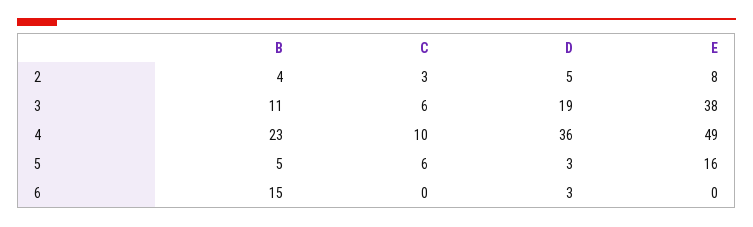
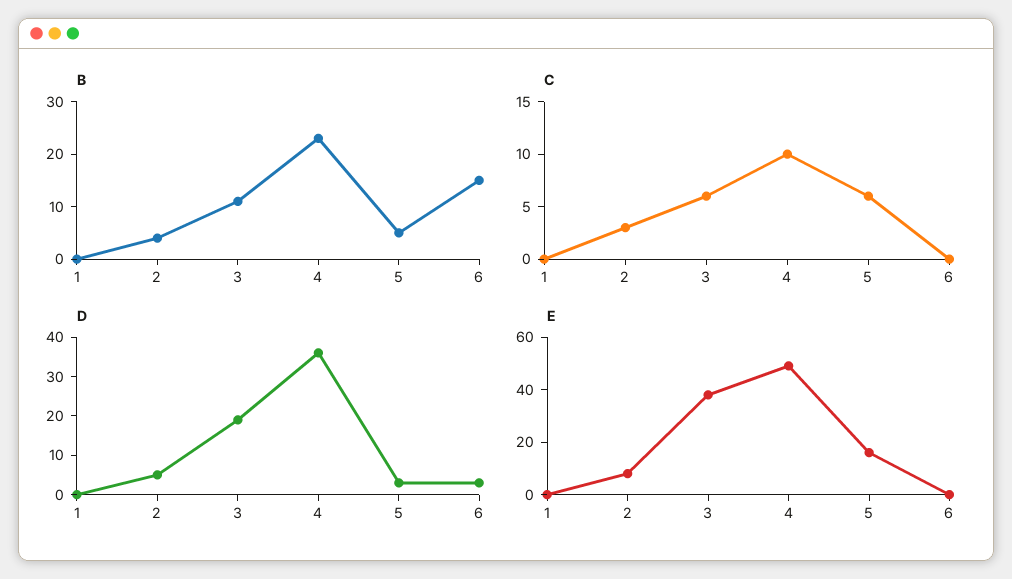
  {
    "B": {
      "2": 4,
      "3": 11,
      "4": 23,
      "5": 5,
-     "6": 15
+     "6": 15,
+     "1": 0
    },
    "C": {
      "2": 3,
      "3": 6,
      "4": 10,
      "5": 6,
-     "6": 0
+     "6": 0,
+     "1": 0
    },
    "D": {
      "2": 5,
      "3": 19,
      "4": 36,
      "5": 3,
-     "6": 3
+     "6": 3,
+     "1": 0
    },
    "E": {
      "2": 8,
      "3": 38,
      "4": 49,
      "5": 16,
-     "6": 0
+     "6": 0,
+     "1": 0
    }
  }

